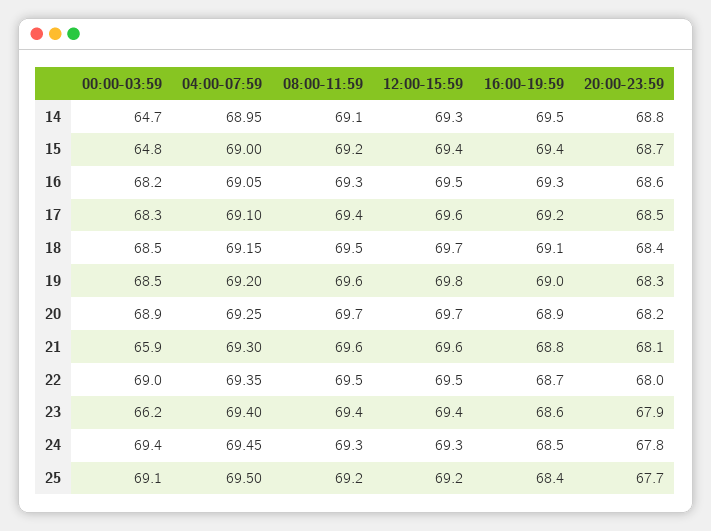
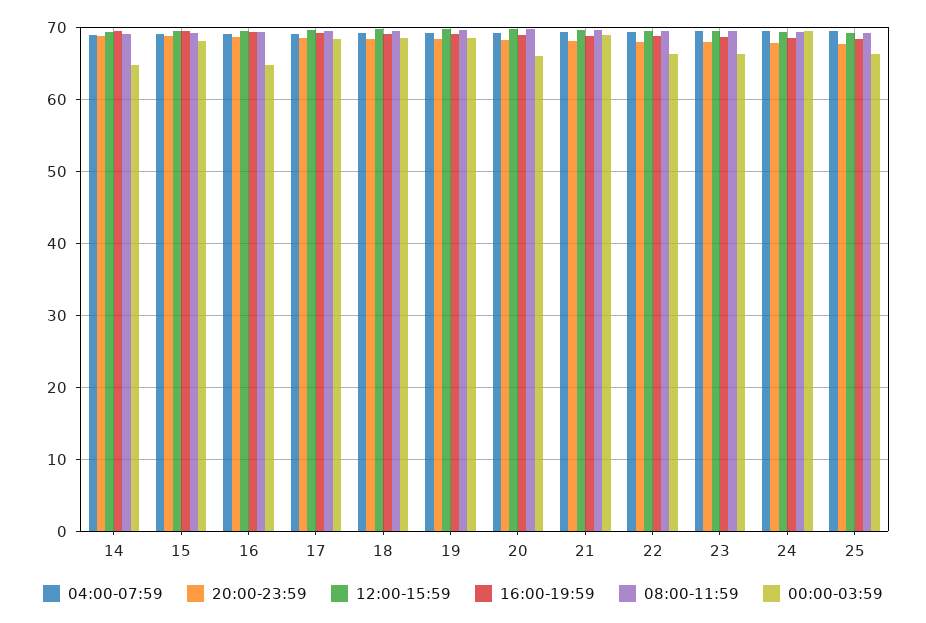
  {
    "00:00-03:59": {
      "14": 64.7,
-     "15": 64.8,
+     "15": 68,
-     "16": 68.2,
+     "16": 65,
      "17": 68.3,
      "18": 68.5,
      "19": 68.5,
-     "20": 68.9,
+     "20": 66,
-     "21": 65.9,
+     "21": 69,
-     "22": 69,
+     "22": 66,
      "23": 66.2,
      "24": 69.4,
-     "25": 69.1
+     "25": 66
    },
    "04:00-07:59": {
      "14": 68.95,
      "15": 69,
      "16": 69.05,
      "17": 69.1,
      "18": 69.15,
      "19": 69.2,
      "20": 69.25,
      "21": 69.3,
      "22": 69.35,
      "23": 69.4,
      "24": 69.45,
      "25": 69.5
    },
    "08:00-11:59": {
      "14": 69.1,
      "15": 69.2,
      "16": 69.3,
      "17": 69.4,
      "18": 69.5,
      "19": 69.6,
      "20": 69.7,
      "21": 69.6,
      "22": 69.5,
      "23": 69.4,
      "24": 69.3,
      "25": 69.2
    },
    "12:00-15:59": {
      "14": 69.3,
      "15": 69.4,
      "16": 69.5,
      "17": 69.6,
      "18": 69.7,
      "19": 69.8,
      "20": 69.7,
      "21": 69.6,
      "22": 69.5,
      "23": 69.4,
      "24": 69.3,
      "25": 69.2
    },
    "16:00-19:59": {
      "14": 69.5,
      "15": 69.4,
      "16": 69.3,
      "17": 69.2,
      "18": 69.1,
      "19": 69,
      "20": 68.9,
      "21": 68.8,
      "22": 68.7,
      "23": 68.6,
      "24": 68.5,
      "25": 68.4
    },
    "20:00-23:59": {
      "14": 68.8,
      "15": 68.7,
      "16": 68.6,
      "17": 68.5,
      "18": 68.4,
      "19": 68.3,
      "20": 68.2,
      "21": 68.1,
      "22": 68,
      "23": 67.9,
      "24": 67.8,
      "25": 67.7
    }
  }

